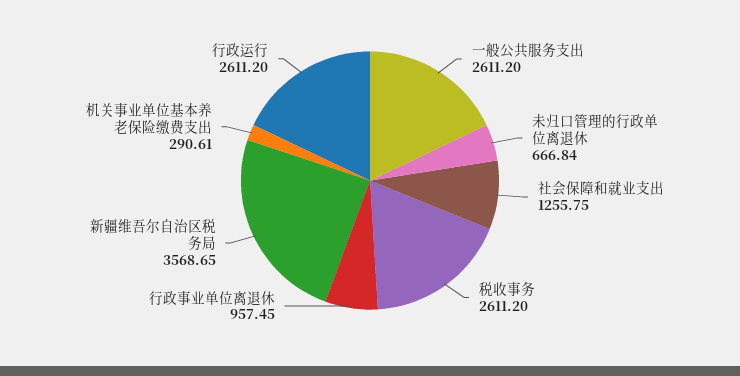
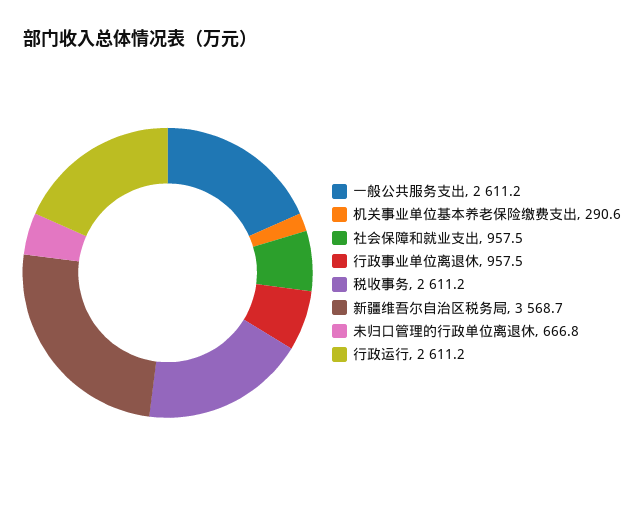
  {
    "一般公共服务支出": 2611.2,
    "未归口管理的行政单位离退休": 666.84,
-   "社会保障和就业支出": 1255.75,
+   "社会保障和就业支出": 957.5,
    "税收事务": 2611.2,
    "行政事业单位离退休": 957.45,
    "新疆维吾尔自治区税务局": 3568.65,
    "机关事业单位基本养老保险缴费支出": 290.61,
    "行政运行": 2611.2
  }

